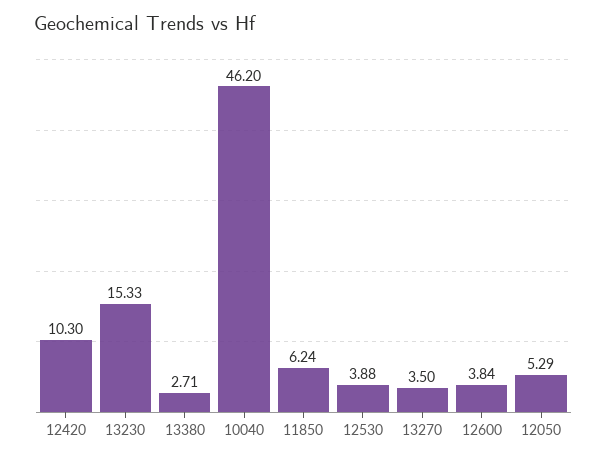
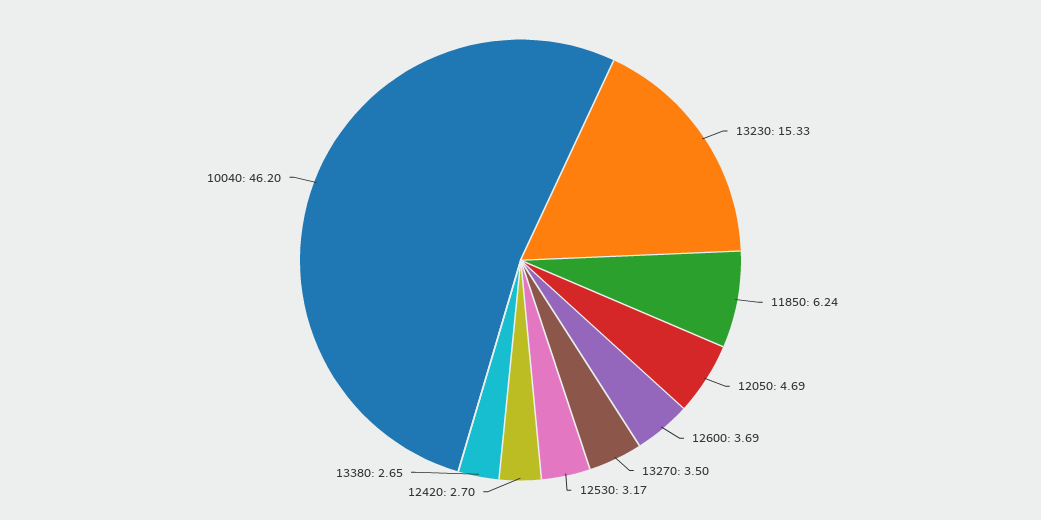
  {
-   "12420": 10.3,
+   "12420": 2.7,
    "13230": 15.33,
-   "13380": 2.71,
+   "13380": 2.65,
    "10040": 46.2,
    "11850": 6.24,
-   "12530": 3.88,
+   "12530": 3.17,
    "13270": 3.5,
-   "12600": 3.84,
+   "12600": 3.69,
-   "12050": 5.29
+   "12050": 4.69
  }

